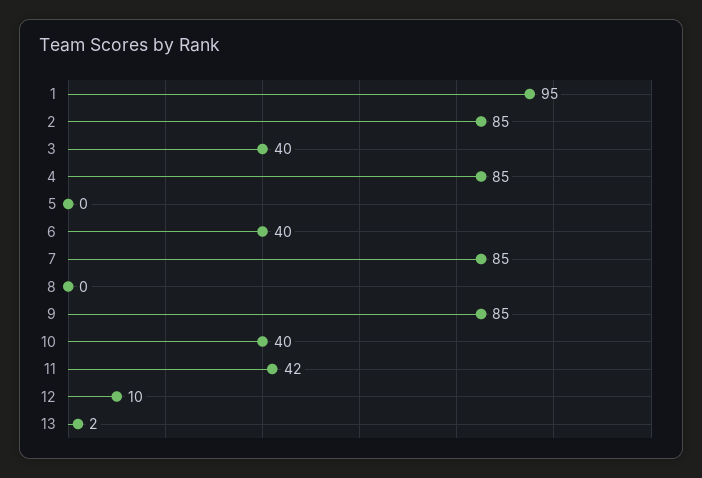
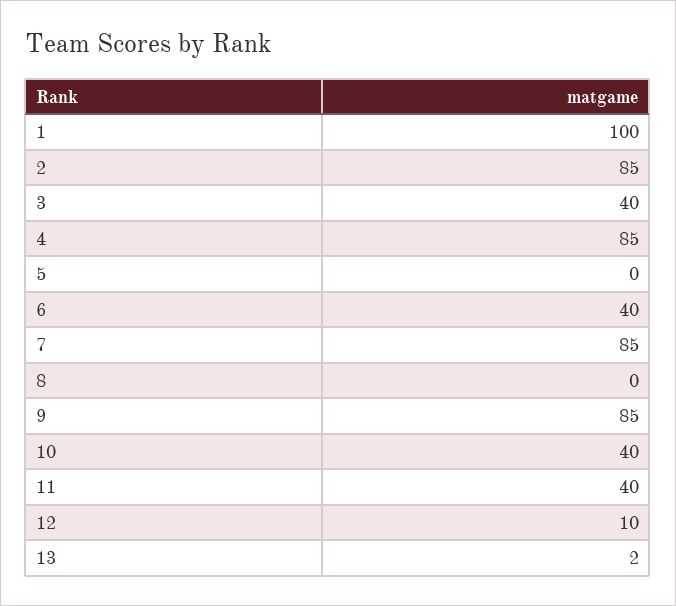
  {
-   "1": 95,
+   "1": 100,
    "2": 85,
    "3": 40,
    "4": 85,
    "5": 0,
    "6": 40,
    "7": 85,
    "8": 0,
    "9": 85,
    "10": 40,
-   "11": 42,
+   "11": 40,
    "12": 10,
    "13": 2
  }

